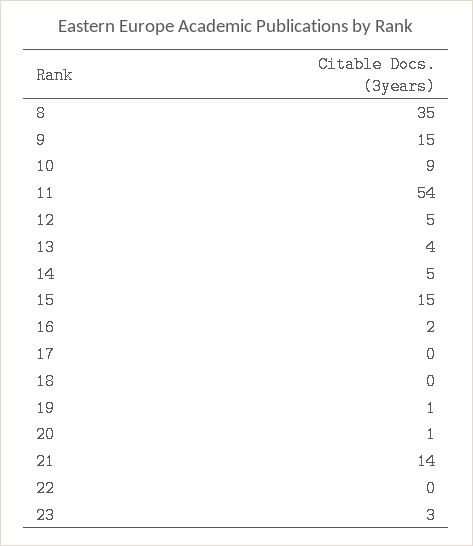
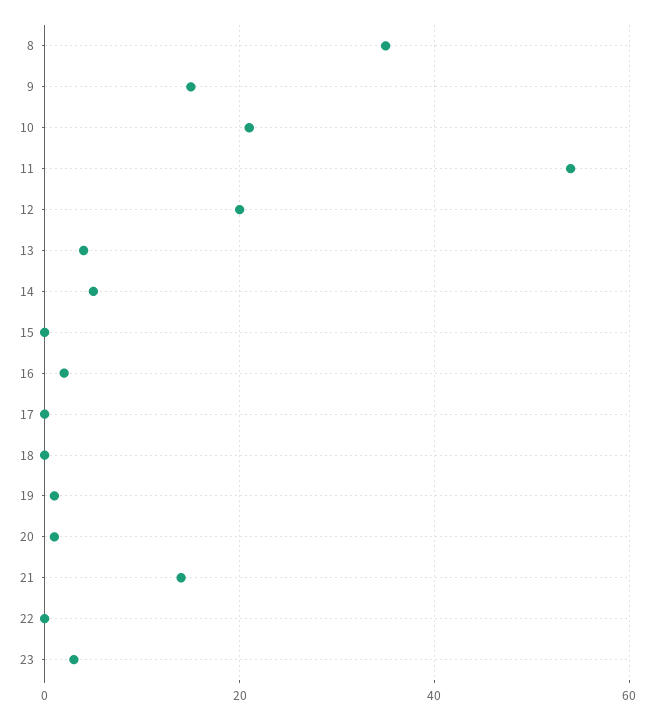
  {
    "8": 35,
    "9": 15,
-   "10": 9,
+   "10": 20,
    "11": 54,
-   "12": 5,
+   "12": 20,
    "13": 4,
    "14": 5,
-   "15": 15,
+   "15": 0,
    "16": 2,
    "17": 0,
    "18": 0,
    "19": 1,
    "20": 1,
    "21": 14,
    "22": 0,
    "23": 3
  }

